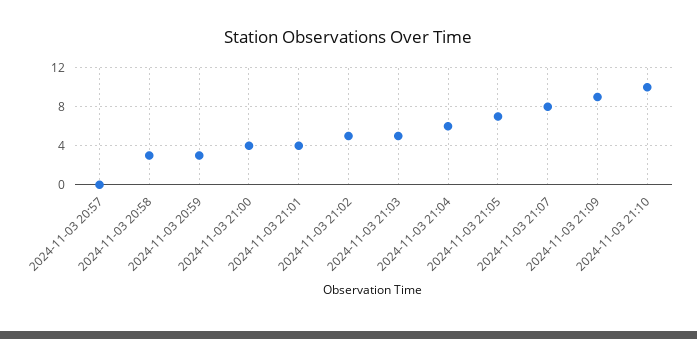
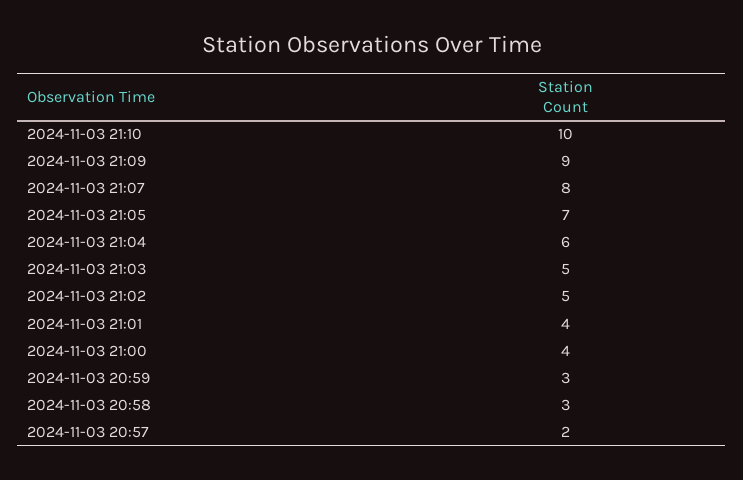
  {
-   "2024-11-03 20:57": 0,
+   "2024-11-03 20:57": 2,
    "2024-11-03 20:58": 3,
    "2024-11-03 20:59": 3,
    "2024-11-03 21:00": 4,
    "2024-11-03 21:01": 4,
    "2024-11-03 21:02": 5,
    "2024-11-03 21:03": 5,
    "2024-11-03 21:04": 6,
    "2024-11-03 21:05": 7,
    "2024-11-03 21:07": 8,
    "2024-11-03 21:09": 9,
    "2024-11-03 21:10": 10
  }

